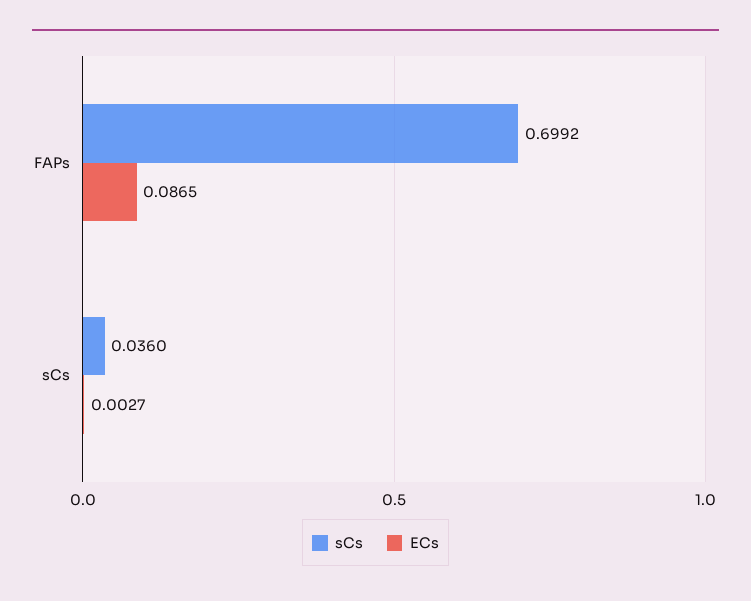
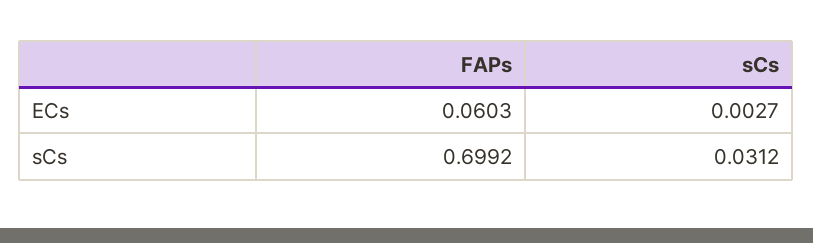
  {
    "sCs": {
      "FAPs": 0.6992,
-     "sCs": 0.036
+     "sCs": 0.0312
    },
    "ECs": {
-     "FAPs": 0.0865,
+     "FAPs": 0.0603,
      "sCs": 0.0027
    }
  }

